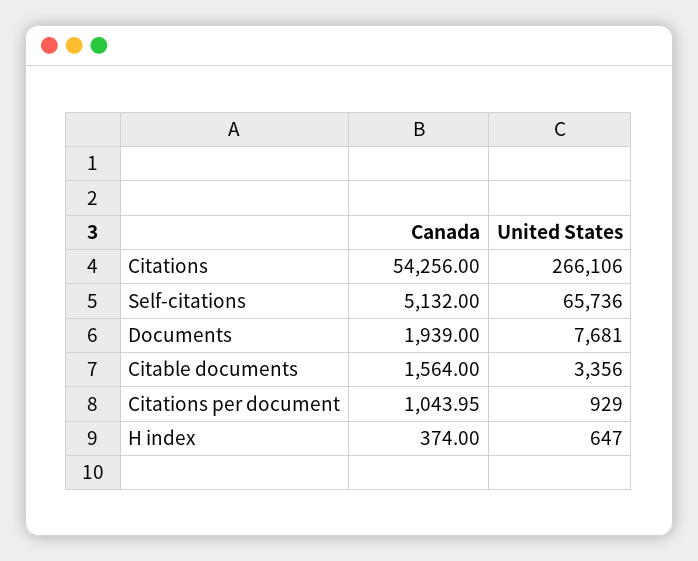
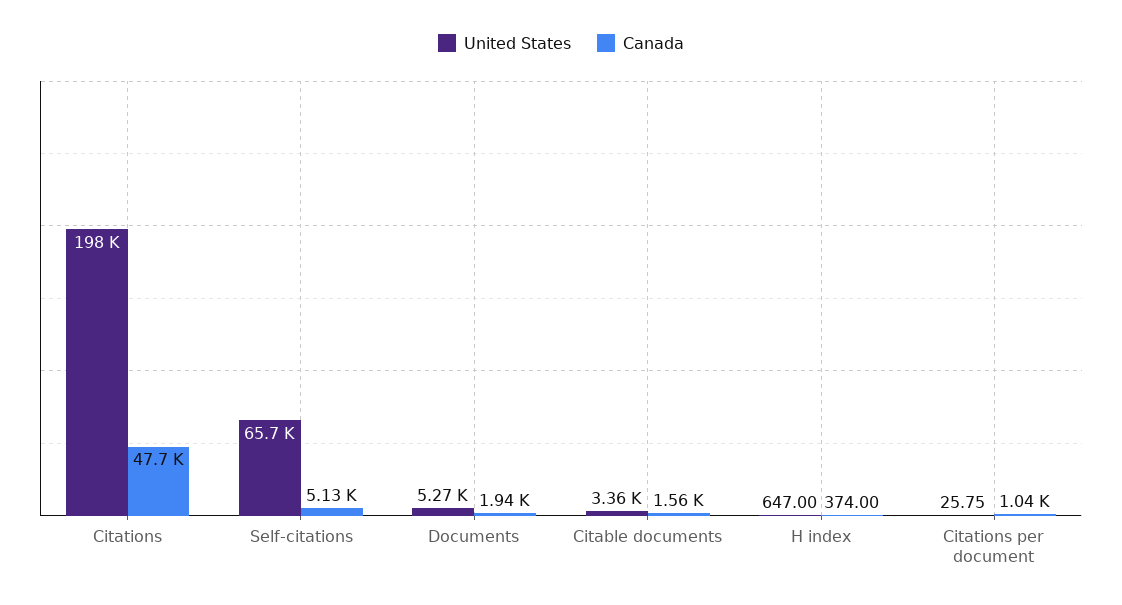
  {
    "Canada": {
-     "Citations": 54256,
+     "Citations": 47700,
      "Self-citations": 5132,
      "Documents": 1939,
      "Citable documents": 1564,
      "Citations per document": 1043.95,
      "H index": 374
    },
    "United States": {
-     "Citations": 266106,
+     "Citations": 198000,
      "Self-citations": 65736,
-     "Documents": 7681,
+     "Documents": 5270,
      "Citable documents": 3356,
-     "Citations per document": 929,
+     "Citations per document": 25.75,
      "H index": 647
    }
  }

